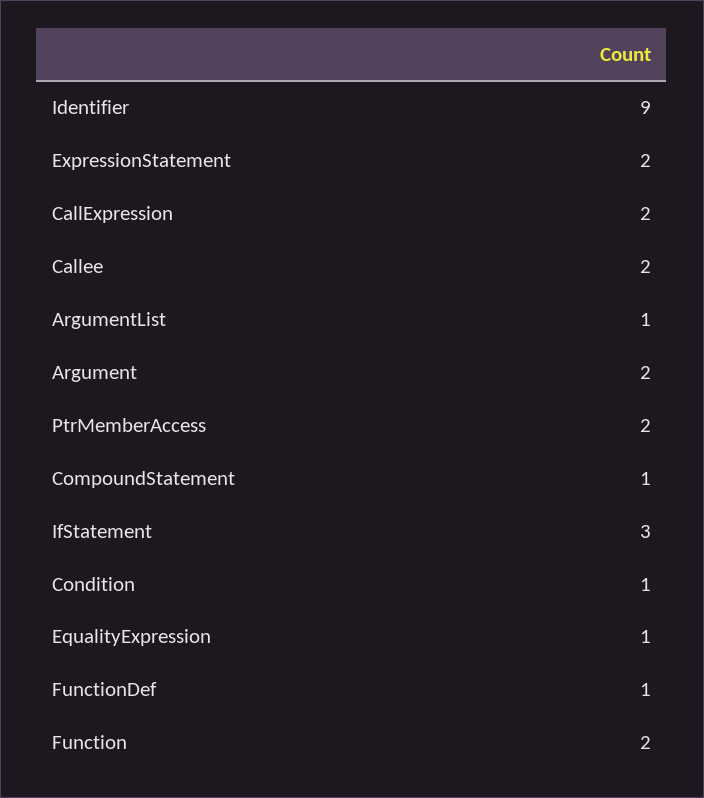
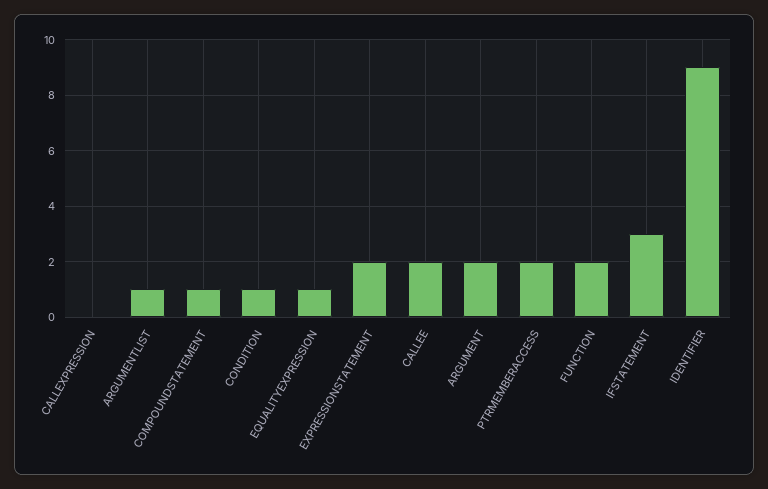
  {
    "Identifier": 9,
    "ExpressionStatement": 2,
-   "CallExpression": 2,
+   "CallExpression": 0,
    "Callee": 2,
    "ArgumentList": 1,
    "Argument": 2,
    "PtrMemberAccess": 2,
    "CompoundStatement": 1,
    "IfStatement": 3,
    "Condition": 1,
    "EqualityExpression": 1,
-   "FunctionDef": 1,
    "Function": 2
  }

